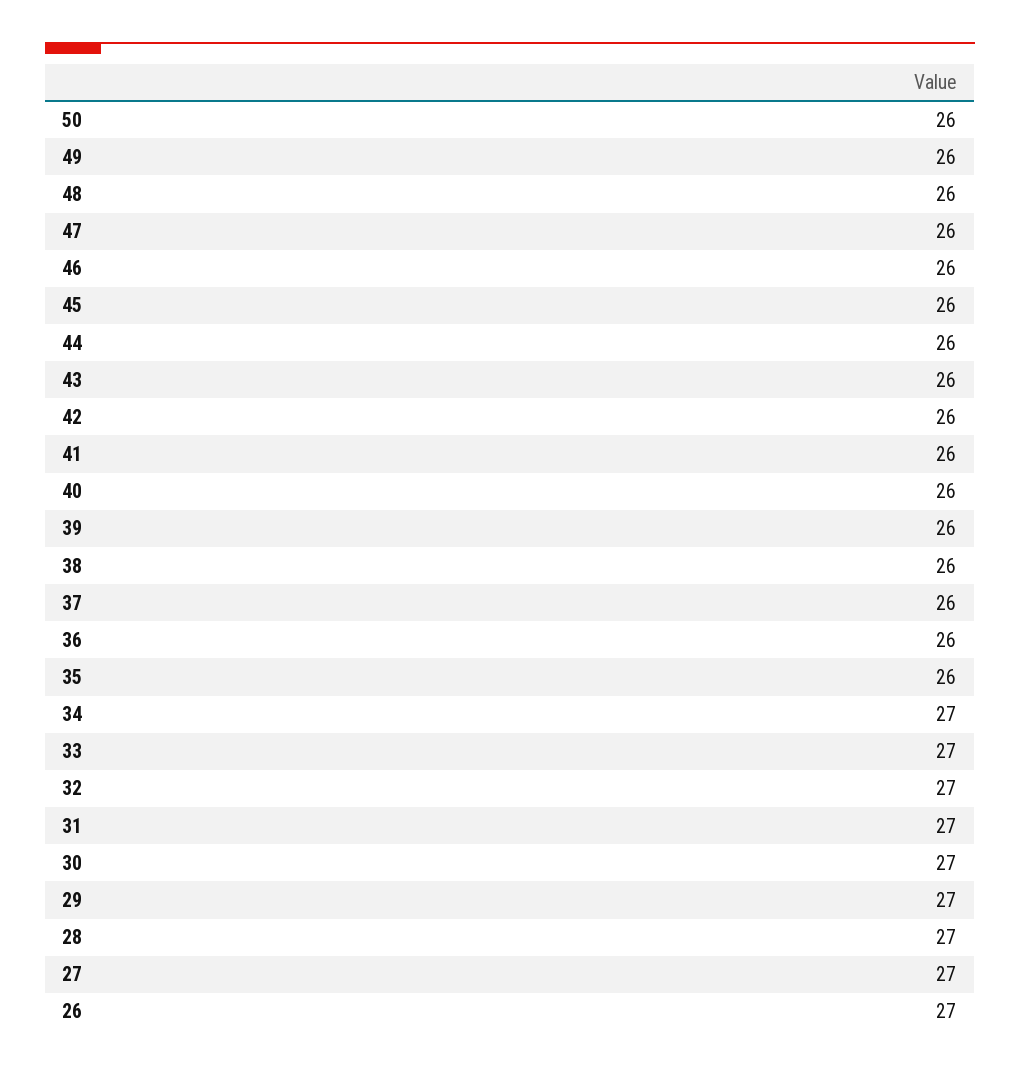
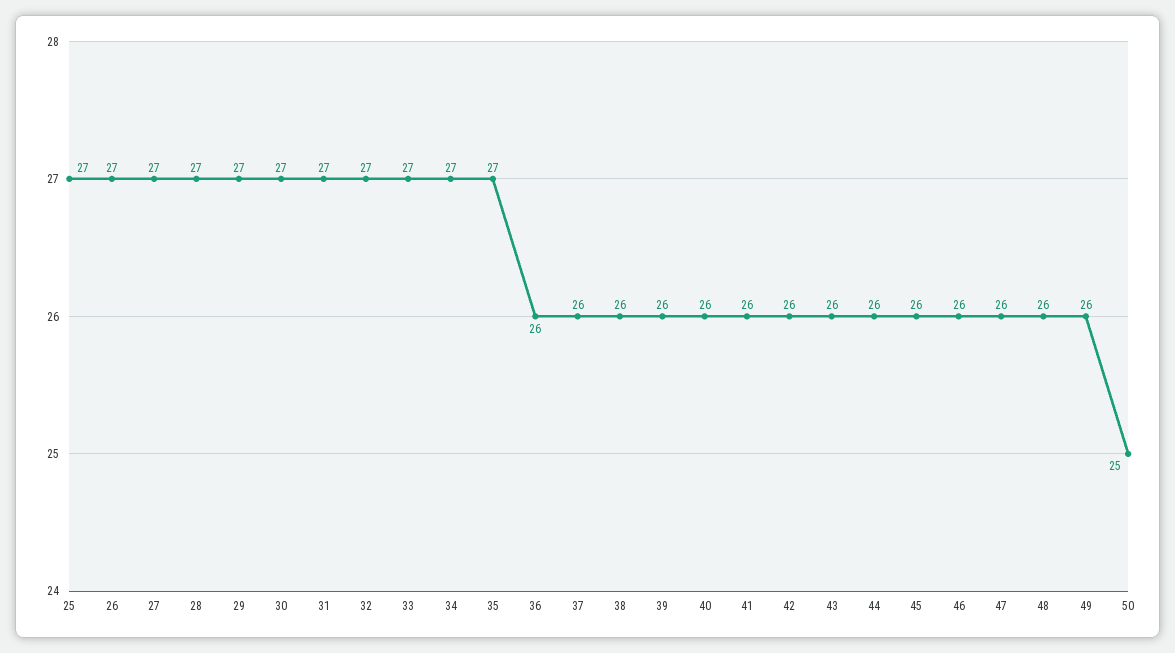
  {
-   "50": 26,
+   "50": 25,
    "49": 26,
    "48": 26,
    "47": 26,
    "46": 26,
    "45": 26,
    "44": 26,
    "43": 26,
    "42": 26,
    "41": 26,
    "40": 26,
    "39": 26,
    "38": 26,
    "37": 26,
    "36": 26,
-   "35": 26,
+   "35": 27,
    "34": 27,
    "33": 27,
    "32": 27,
    "31": 27,
    "30": 27,
    "29": 27,
    "28": 27,
    "27": 27,
-   "26": 27
+   "26": 27,
+   "25": 27
  }

